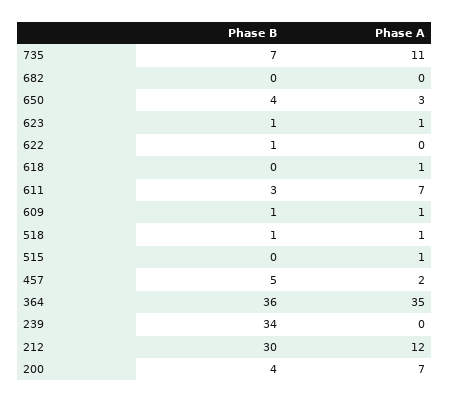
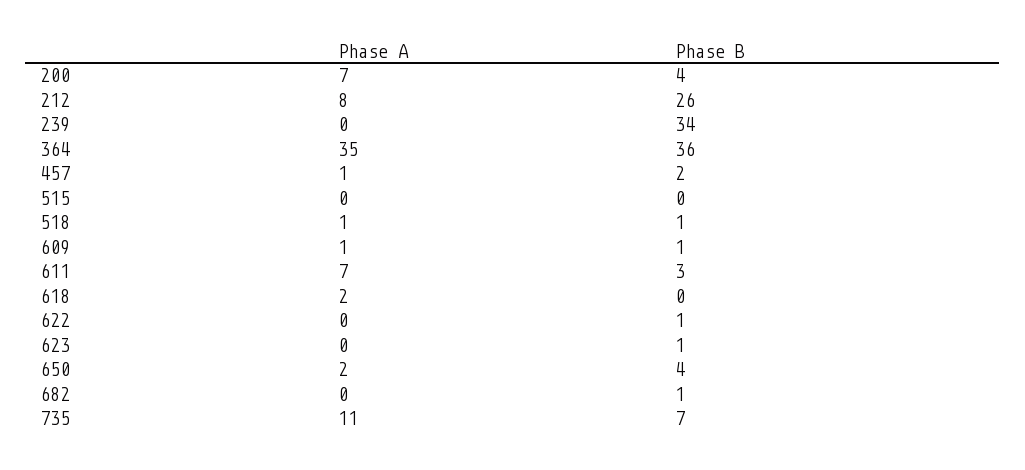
  {
    "Phase B": {
      "735": 7,
-     "682": 0,
+     "682": 1,
      "650": 4,
      "623": 1,
      "622": 1,
      "618": 0,
      "611": 3,
      "609": 1,
      "518": 1,
      "515": 0,
-     "457": 5,
+     "457": 2,
      "364": 36,
      "239": 34,
-     "212": 30,
+     "212": 26,
      "200": 4
    },
    "Phase A": {
      "735": 11,
      "682": 0,
-     "650": 3,
+     "650": 2,
-     "623": 1,
+     "623": 0,
      "622": 0,
-     "618": 1,
+     "618": 2,
      "611": 7,
      "609": 1,
      "518": 1,
-     "515": 1,
+     "515": 0,
-     "457": 2,
+     "457": 1,
      "364": 35,
      "239": 0,
-     "212": 12,
+     "212": 8,
      "200": 7
    }
  }

